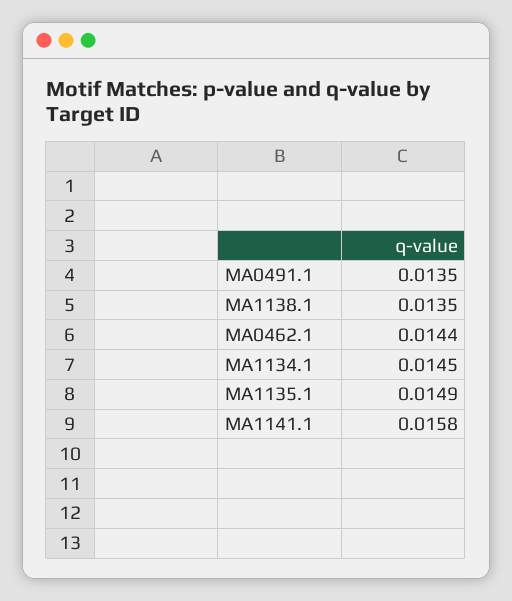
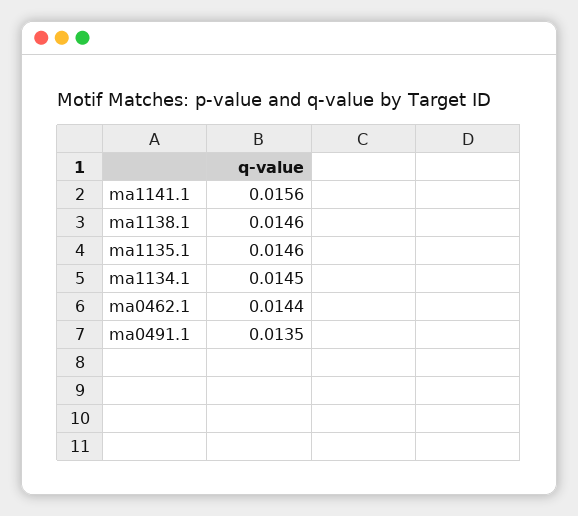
  {
    "MA0491.1": 0.0135,
-   "MA1138.1": 0.0135,
+   "MA1138.1": 0.0146,
    "MA0462.1": 0.0144,
    "MA1134.1": 0.0145,
-   "MA1135.1": 0.0149,
+   "MA1135.1": 0.0146,
-   "MA1141.1": 0.0158
+   "MA1141.1": 0.0156
  }

